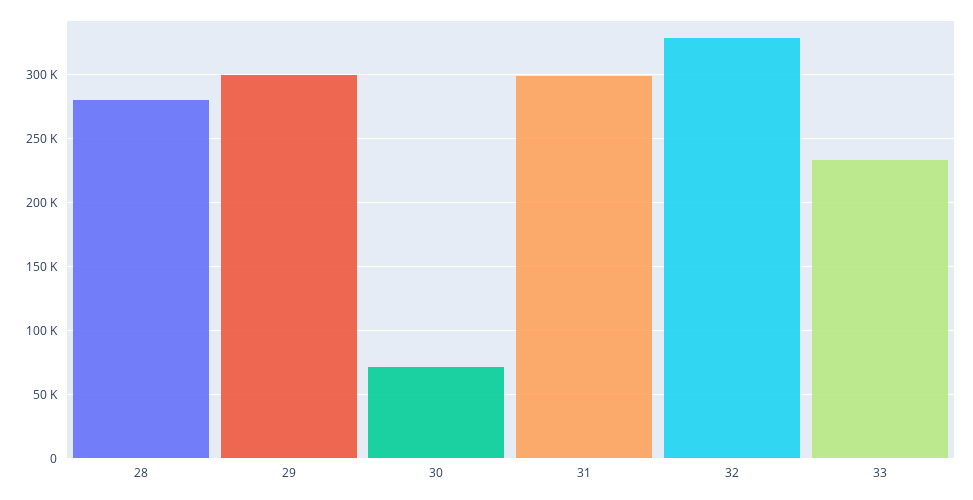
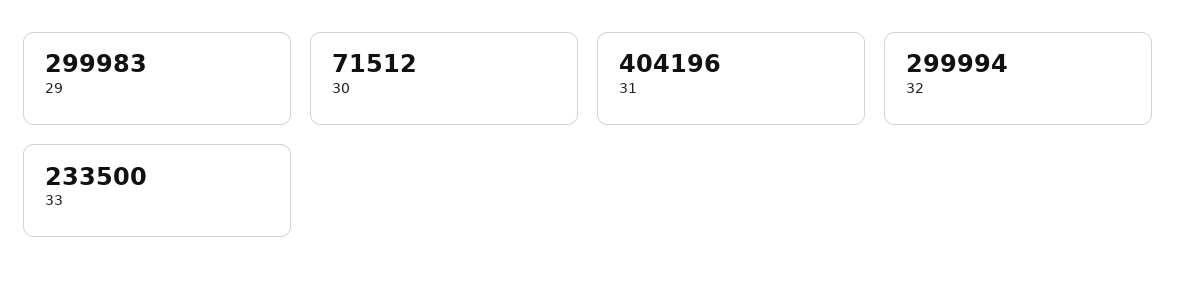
  {
-   "28": 280000,
    "29": 299983,
    "30": 71512,
-   "31": 300000,
+   "31": 404196,
-   "32": 330000,
+   "32": 299994,
    "33": 233500
  }

